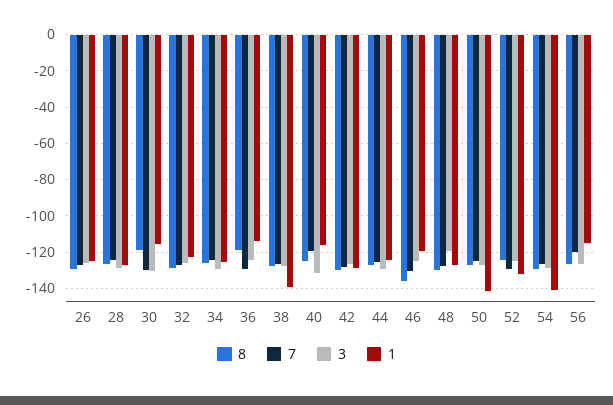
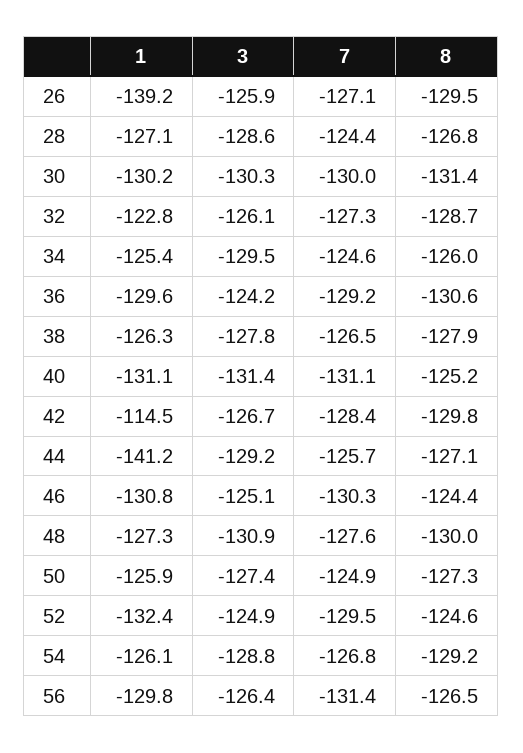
  {
    "8": {
      "26": -129.5,
      "28": -126.8,
-     "30": -120,
+     "30": -131.4,
      "32": -128.7,
      "34": -126,
-     "36": -120,
+     "36": -130.6,
      "38": -127.9,
      "40": -125.2,
      "42": -129.8,
      "44": -127.1,
-     "46": -135,
+     "46": -124.4,
      "48": -130,
      "50": -127.3,
      "52": -124.6,
      "54": -129.2,
      "56": -126.5
    },
    "7": {
      "26": -127.1,
      "28": -124.4,
      "30": -130,
      "32": -127.3,
      "34": -124.6,
      "36": -129.2,
      "38": -126.5,
-     "40": -120,
+     "40": -131.1,
      "42": -128.4,
      "44": -125.7,
      "46": -130.3,
      "48": -127.6,
      "50": -124.9,
      "52": -129.5,
      "54": -126.8,
-     "56": -120
+     "56": -131.4
    },
    "3": {
      "26": -125.9,
      "28": -128.6,
      "30": -130.3,
      "32": -126.1,
      "34": -129.5,
      "36": -124.2,
      "38": -127.8,
      "40": -131.4,
      "42": -126.7,
      "44": -129.2,
      "46": -125.1,
-     "48": -120,
+     "48": -130.9,
      "50": -127.4,
      "52": -124.9,
      "54": -128.8,
      "56": -126.4
    },
    "1": {
-     "26": -125,
+     "26": -139.2,
      "28": -127.1,
-     "30": -115,
+     "30": -130.2,
      "32": -122.8,
      "34": -125.4,
-     "36": -115,
+     "36": -129.6,
-     "38": -140,
+     "38": -126.3,
-     "40": -115,
+     "40": -131.1,
-     "42": -130,
+     "42": -114.5,
-     "44": -125,
+     "44": -141.2,
-     "46": -120,
+     "46": -130.8,
      "48": -127.3,
-     "50": -140,
+     "50": -125.9,
      "52": -132.4,
-     "54": -140,
+     "54": -126.1,
-     "56": -115
+     "56": -129.8
    }
  }

